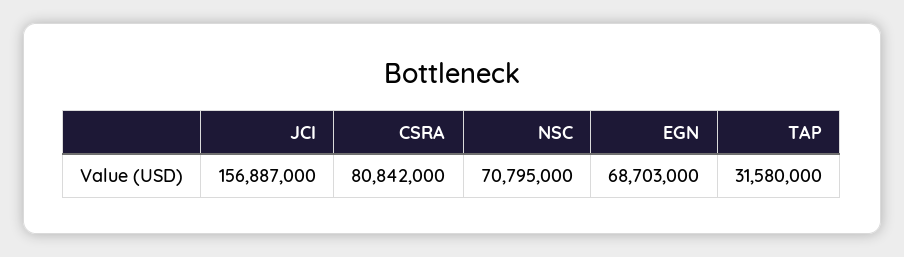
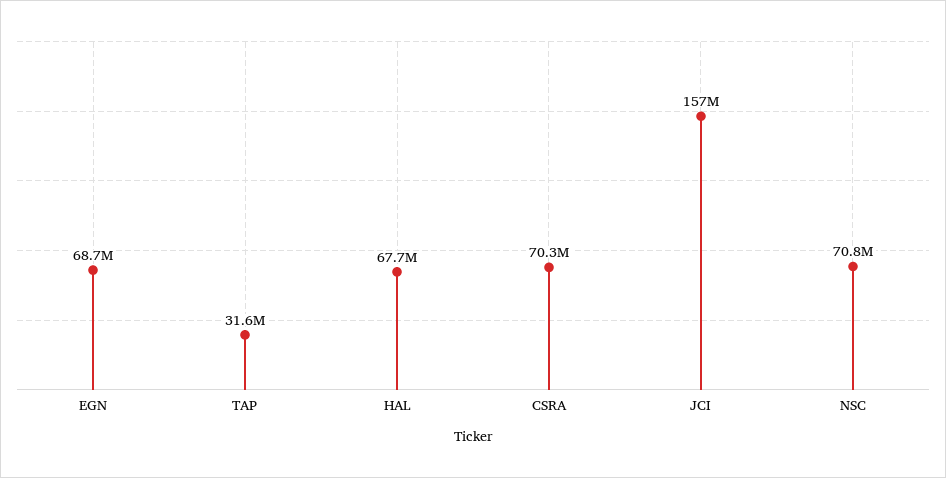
  {
    "JCI": 156887000,
-   "CSRA": 80842000,
+   "CSRA": 70300000,
    "NSC": 70795000,
    "EGN": 68703000,
-   "TAP": 31580000
+   "TAP": 31580000,
+   "HAL": 67700000
  }

